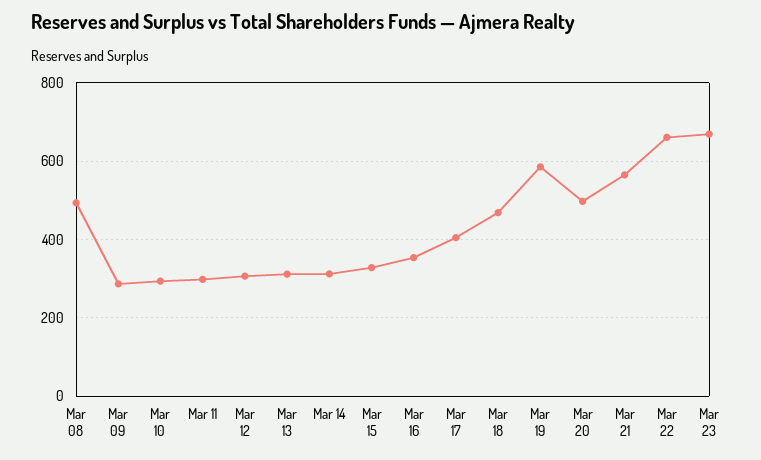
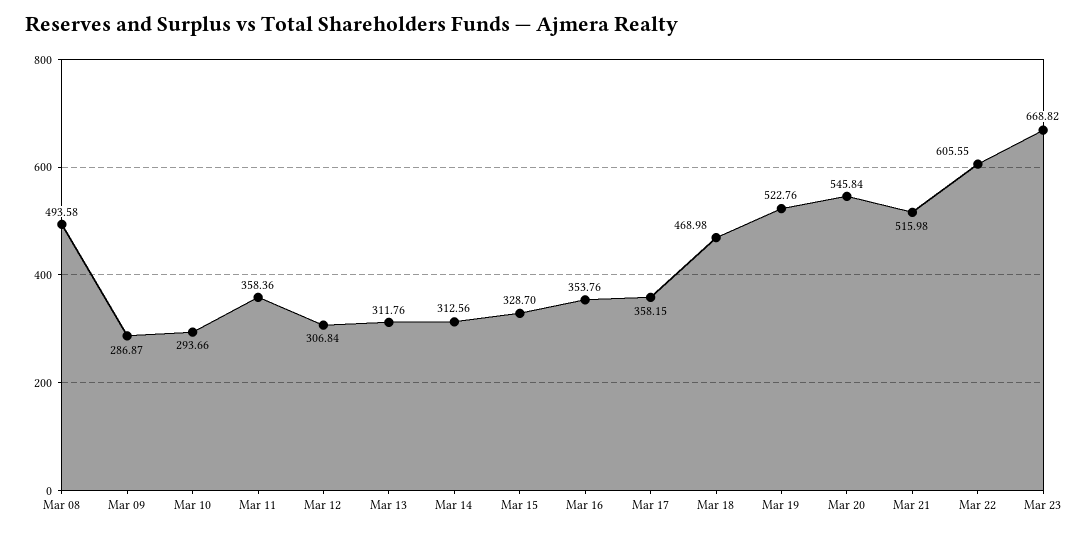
  {
    "Mar 08": 493.58,
    "Mar 09": 286.87,
    "Mar 10": 293.66,
-   "Mar 11": 300,
+   "Mar 11": 358.36,
    "Mar 12": 306.84,
    "Mar 13": 311.76,
    "Mar 14": 312.56,
    "Mar 15": 328.7,
    "Mar 16": 353.76,
-   "Mar 17": 400,
+   "Mar 17": 358.15,
    "Mar 18": 468.98,
-   "Mar 19": 580,
+   "Mar 19": 522.76,
-   "Mar 20": 500,
+   "Mar 20": 545.84,
-   "Mar 21": 560,
+   "Mar 21": 515.98,
-   "Mar 22": 660,
+   "Mar 22": 605.55,
    "Mar 23": 668.82
  }

